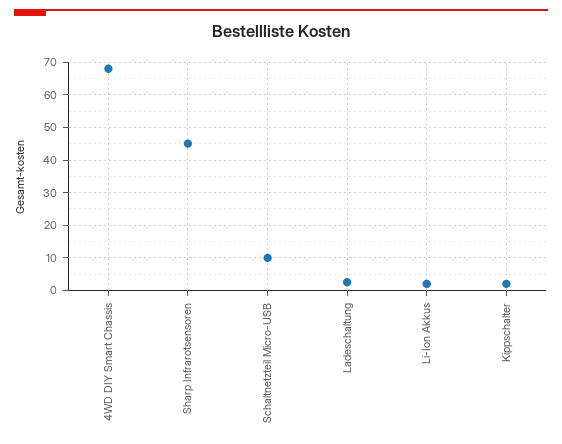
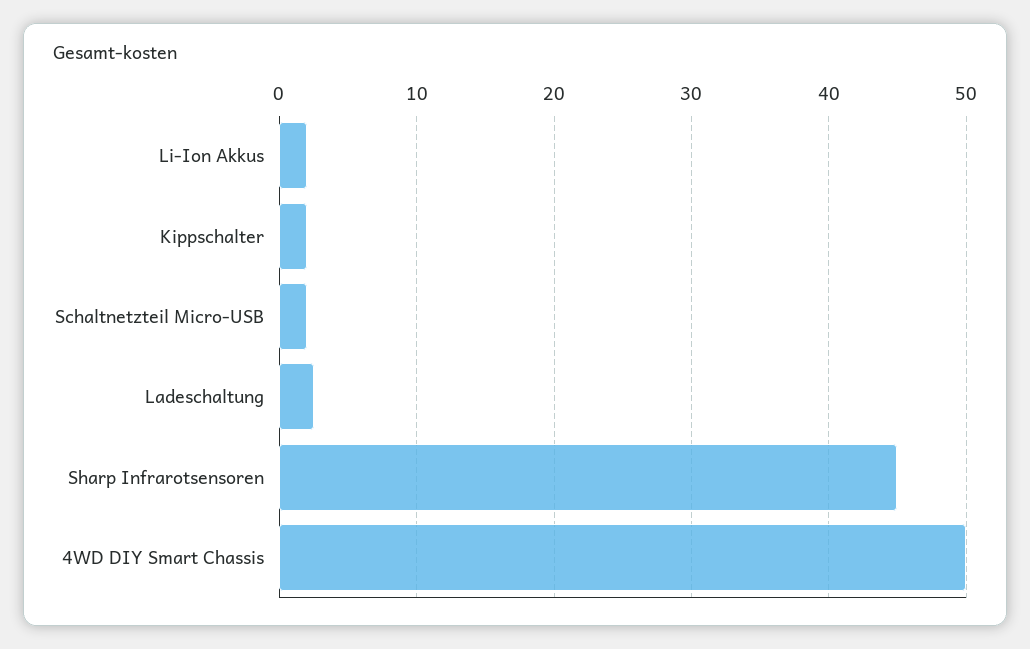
  {
-   "4WD DIY Smart Chassis": 68,
+   "4WD DIY Smart Chassis": 50,
    "Sharp Infrarotsensoren": 45,
-   "Schaltnetzteil Micro-USB": 10,
+   "Schaltnetzteil Micro-USB": 2,
    "Ladeschaltung": 3,
    "Li-Ion Akkus": 2,
    "Kippschalter": 2
  }

